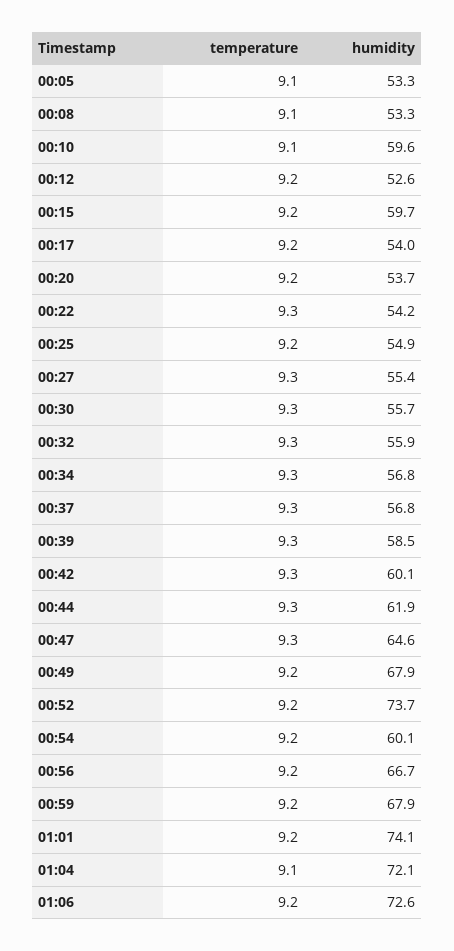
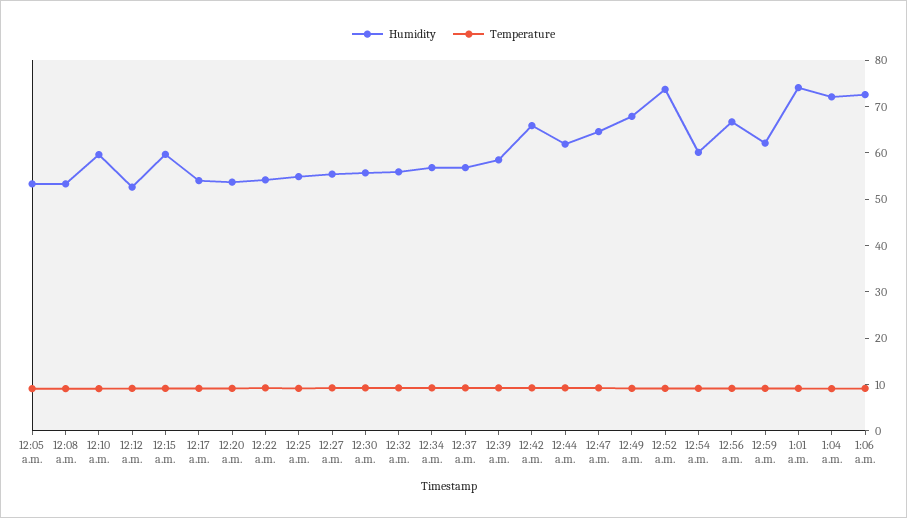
  {
    "temperature": {
      "00:05": 9.1,
      "00:08": 9.1,
      "00:10": 9.1,
      "00:12": 9.2,
      "00:15": 9.2,
      "00:17": 9.2,
      "00:20": 9.2,
      "00:22": 9.3,
      "00:25": 9.2,
      "00:27": 9.3,
      "00:30": 9.3,
      "00:32": 9.3,
      "00:34": 9.3,
      "00:37": 9.3,
      "00:39": 9.3,
      "00:42": 9.3,
      "00:44": 9.3,
      "00:47": 9.3,
      "00:49": 9.2,
      "00:52": 9.2,
      "00:54": 9.2,
      "00:56": 9.2,
      "00:59": 9.2,
      "01:01": 9.2,
      "01:04": 9.1,
      "01:06": 9.2
    },
    "humidity": {
      "00:05": 53.3,
      "00:08": 53.3,
      "00:10": 59.6,
      "00:12": 52.6,
      "00:15": 59.7,
      "00:17": 54,
      "00:20": 53.7,
      "00:22": 54.2,
      "00:25": 54.9,
      "00:27": 55.4,
      "00:30": 55.7,
      "00:32": 55.9,
      "00:34": 56.8,
      "00:37": 56.8,
      "00:39": 58.5,
-     "00:42": 60.1,
+     "00:42": 66,
      "00:44": 61.9,
      "00:47": 64.6,
      "00:49": 67.9,
      "00:52": 73.7,
      "00:54": 60.1,
      "00:56": 66.7,
-     "00:59": 67.9,
+     "00:59": 62,
      "01:01": 74.1,
      "01:04": 72.1,
      "01:06": 72.6
    }
  }

